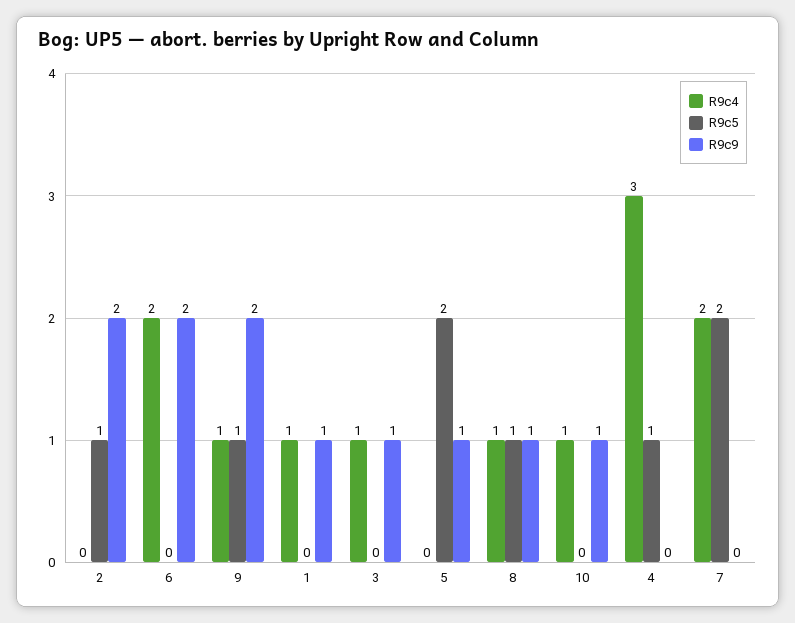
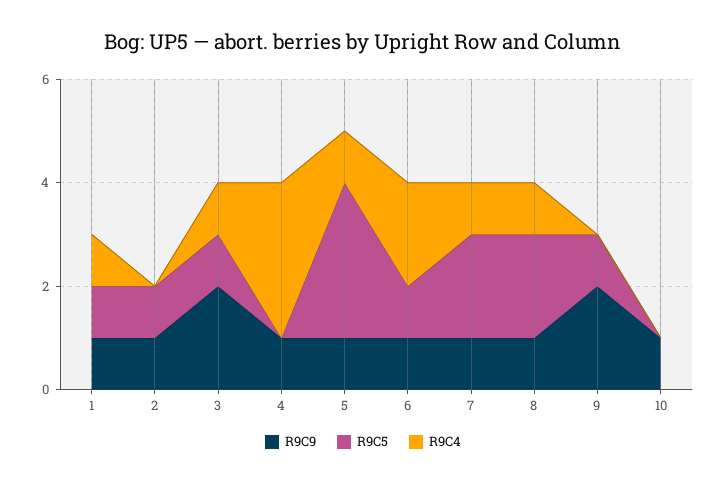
  {
    "R9c4": {
      "2": 0,
      "6": 2,
-     "9": 1,
+     "9": 0,
      "1": 1,
      "3": 1,
-     "5": 0,
+     "5": 1,
      "8": 1,
-     "10": 1,
+     "10": 0,
      "4": 3,
-     "7": 2
+     "7": 1
    },
    "R9c5": {
      "2": 1,
-     "6": 0,
+     "6": 1,
      "9": 1,
-     "1": 0,
+     "1": 1,
-     "3": 0,
+     "3": 1,
-     "5": 2,
+     "5": 3,
-     "8": 1,
+     "8": 2,
      "10": 0,
-     "4": 1,
+     "4": 0,
      "7": 2
    },
    "R9c9": {
-     "2": 2,
+     "2": 1,
-     "6": 2,
+     "6": 1,
      "9": 2,
      "1": 1,
-     "3": 1,
+     "3": 2,
      "5": 1,
      "8": 1,
      "10": 1,
-     "4": 0,
+     "4": 1,
-     "7": 0
+     "7": 1
    }
  }

